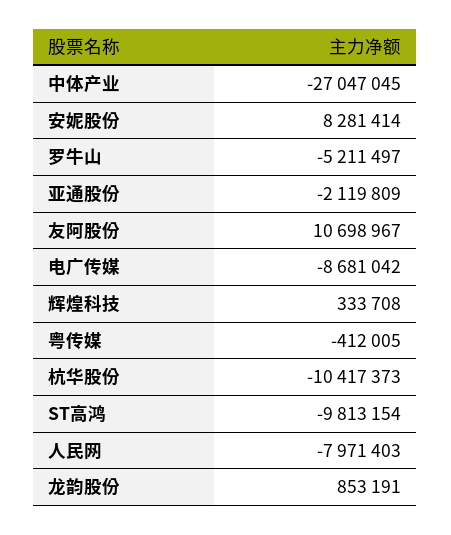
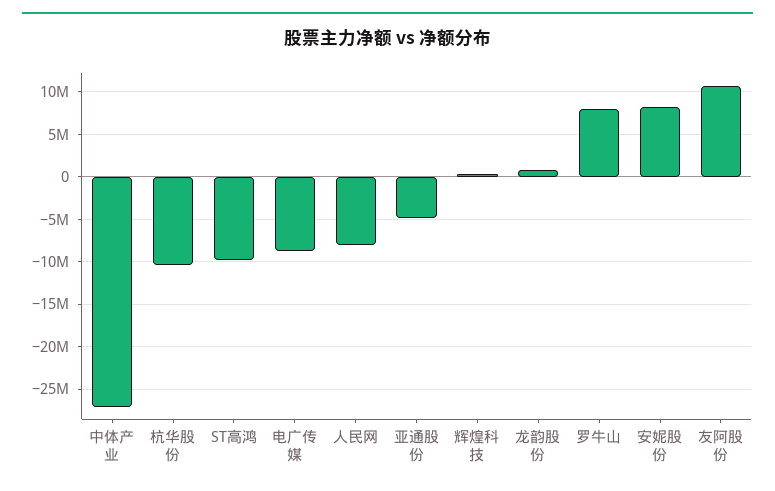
  {
    "中体产业": -27047045,
    "安妮股份": 8281414,
-   "罗牛山": -5211497,
+   "罗牛山": 8000000,
-   "亚通股份": -2119809,
+   "亚通股份": -5000000,
    "友阿股份": 10698967,
    "电广传媒": -8681042,
    "辉煌科技": 333708,
-   "粤传媒": -412005,
    "杭华股份": -10417373,
    "ST高鸿": -9813154,
    "人民网": -7971403,
    "龙韵股份": 853191
  }

